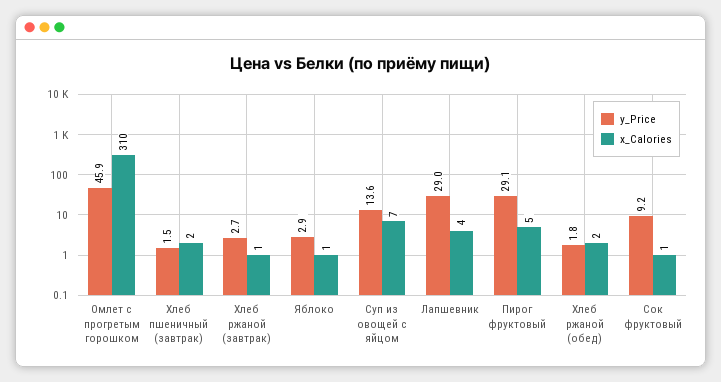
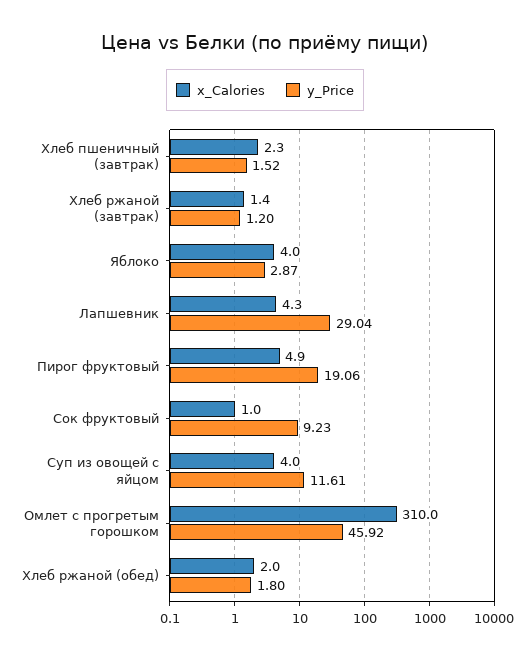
  {
    "y_Price": {
      "Омлет с прогретым горошком": 45.92,
      "Хлеб пшеничный (завтрак)": 1.52,
-     "Хлеб ржаной (завтрак)": 2.7,
+     "Хлеб ржаной (завтрак)": 1.2,
      "Яблоко": 2.87,
-     "Суп из овощей с яйцом": 13.6,
+     "Суп из овощей с яйцом": 11.61,
      "Лапшевник": 29.04,
-     "Пирог фруктовый": 29.1,
+     "Пирог фруктовый": 19.06,
      "Хлеб ржаной (обед)": 1.8,
      "Сок фруктовый": 9.23
    },
    "x_Calories": {
      "Омлет с прогретым горошком": 310,
      "Хлеб пшеничный (завтрак)": 2.3,
      "Хлеб ржаной (завтрак)": 1.4,
-     "Яблоко": 1,
+     "Яблоко": 4,
-     "Суп из овощей с яйцом": 7,
+     "Суп из овощей с яйцом": 4,
      "Лапшевник": 4.3,
      "Пирог фруктовый": 4.9,
      "Хлеб ржаной (обед)": 2,
      "Сок фруктовый": 1
    }
  }

